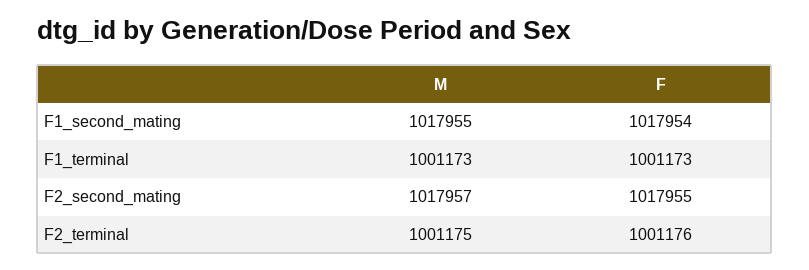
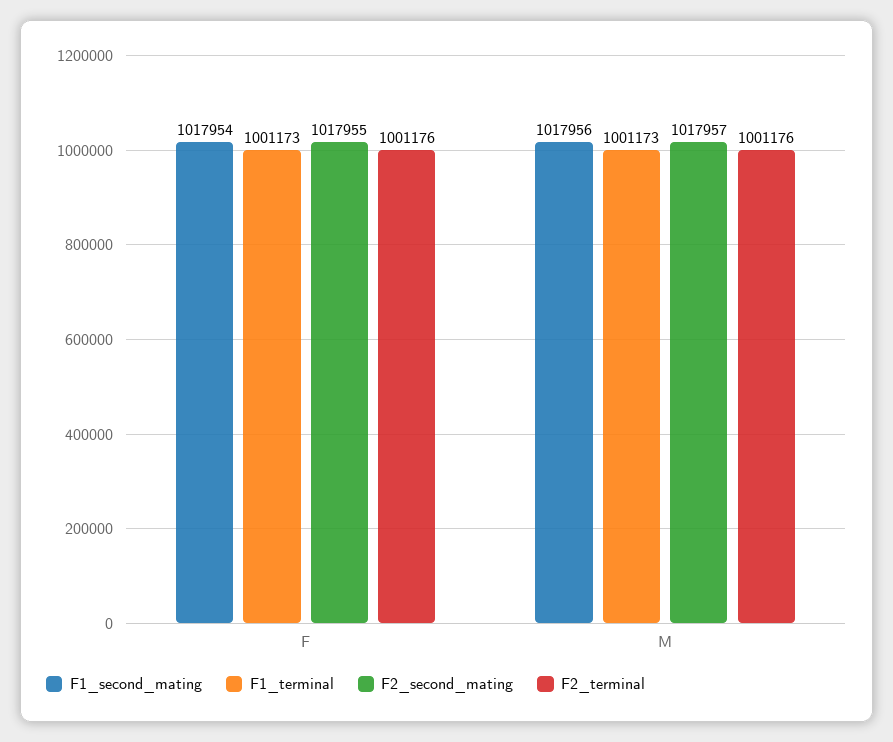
  {
    "F1_second_mating": {
-     "M": 1017955,
+     "M": 1017956,
      "F": 1017954
    },
    "F1_terminal": {
      "M": 1001173,
      "F": 1001173
    },
    "F2_second_mating": {
      "M": 1017957,
      "F": 1017955
    },
    "F2_terminal": {
-     "M": 1001175,
+     "M": 1001176,
      "F": 1001176
    }
  }

